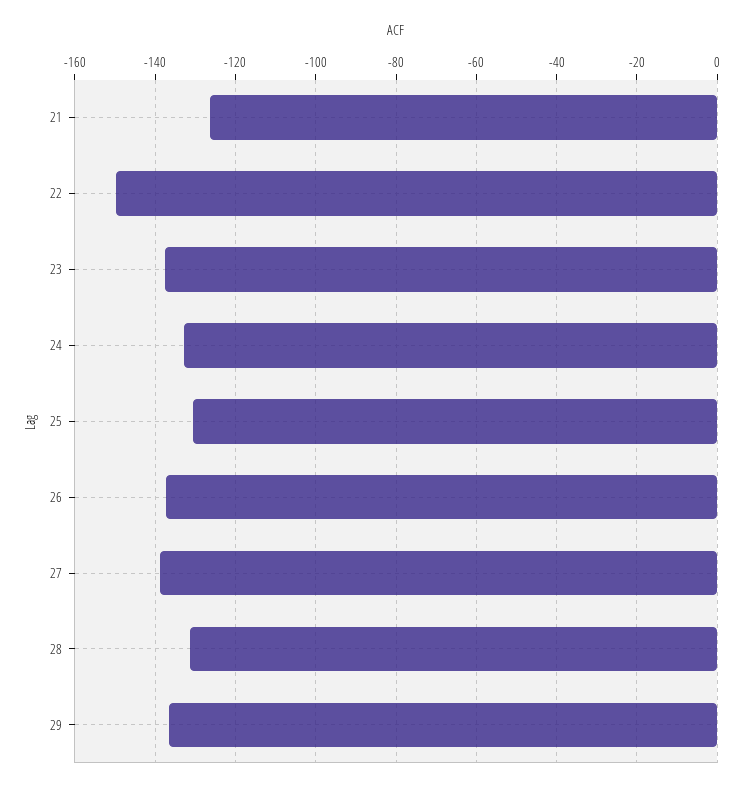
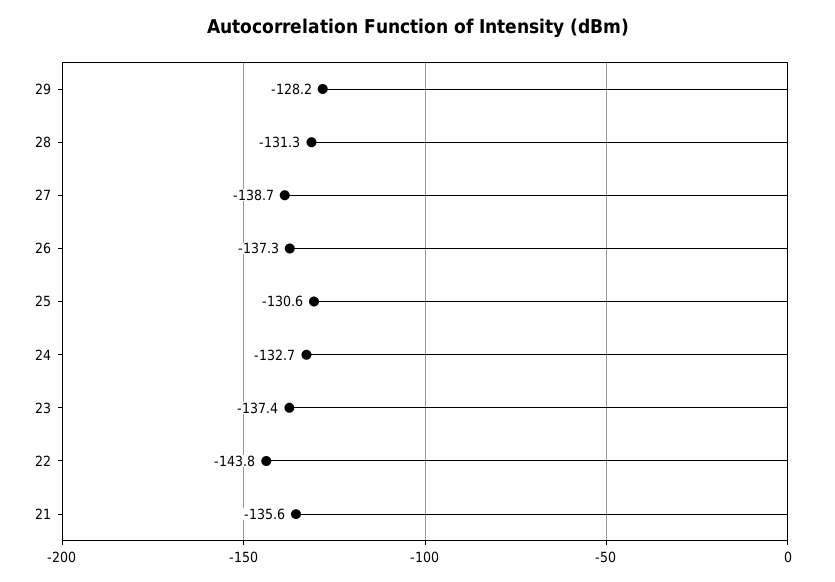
  {
-   "21": -126,
+   "21": -135.6,
-   "22": -150,
+   "22": -143.8,
    "23": -137.4,
    "24": -132.7,
    "25": -130.6,
    "26": -137.3,
    "27": -138.7,
    "28": -131.3,
-   "29": -136
+   "29": -128.2
  }

